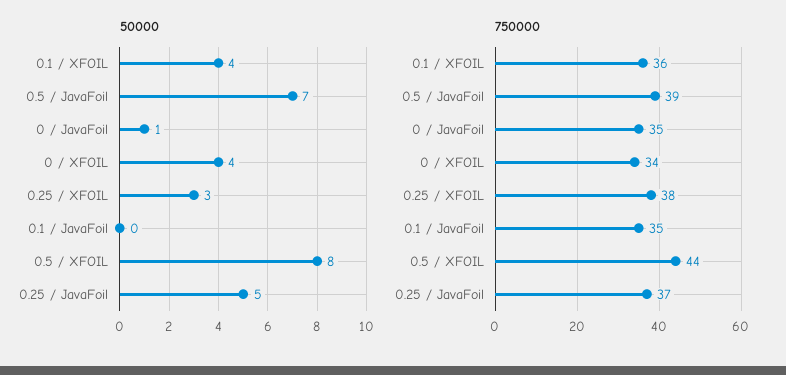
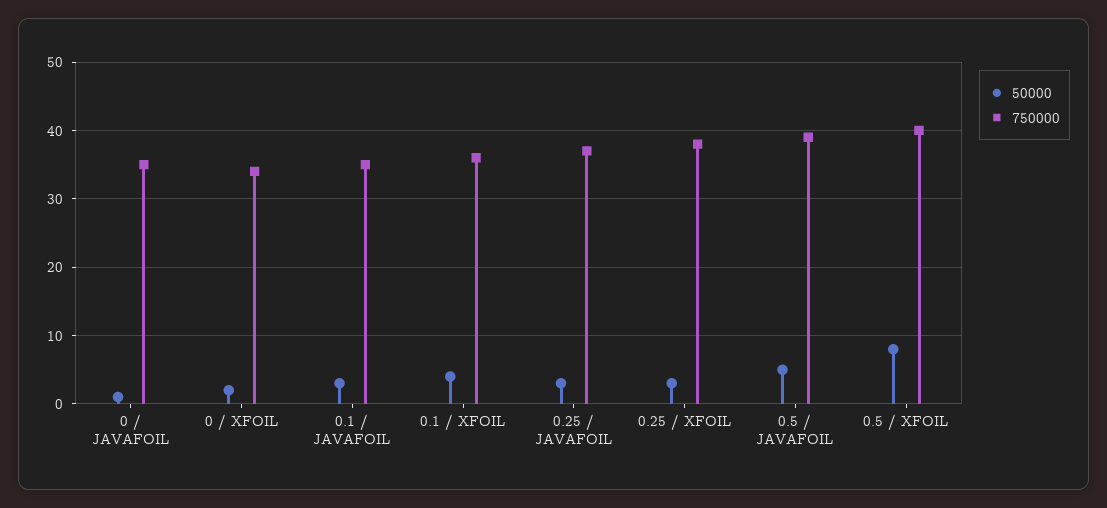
  {
    "50000": {
      "0.1 / XFOIL": 4,
-     "0.5 / JavaFoil": 7,
+     "0.5 / JavaFoil": 5,
      "0 / JavaFoil": 1,
-     "0 / XFOIL": 4,
+     "0 / XFOIL": 2,
      "0.25 / XFOIL": 3,
-     "0.1 / JavaFoil": 0,
+     "0.1 / JavaFoil": 3,
      "0.5 / XFOIL": 8,
-     "0.25 / JavaFoil": 5
+     "0.25 / JavaFoil": 3
    },
    "750000": {
      "0.1 / XFOIL": 36,
      "0.5 / JavaFoil": 39,
      "0 / JavaFoil": 35,
      "0 / XFOIL": 34,
      "0.25 / XFOIL": 38,
      "0.1 / JavaFoil": 35,
-     "0.5 / XFOIL": 44,
+     "0.5 / XFOIL": 40,
      "0.25 / JavaFoil": 37
    }
  }

